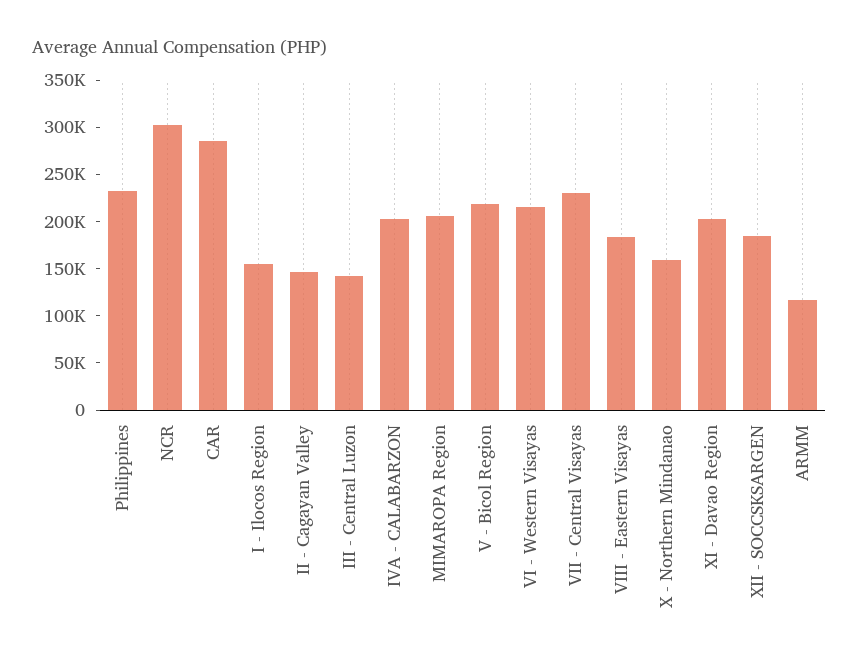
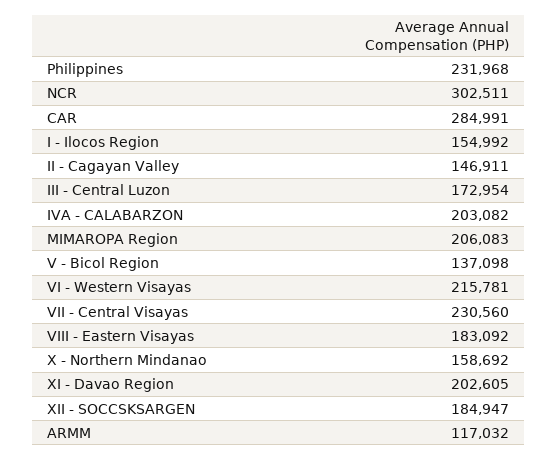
  {
    "Philippines": 231968,
    "NCR": 302511,
    "CAR": 284991,
    "I - Ilocos Region": 154992,
    "II - Cagayan Valley": 146911,
-   "III - Central Luzon": 140000,
+   "III - Central Luzon": 172954,
    "IVA - CALABARZON": 203082,
    "MIMAROPA Region": 206083,
-   "V - Bicol Region": 220000,
+   "V - Bicol Region": 137098,
    "VI - Western Visayas": 215781,
    "VII - Central Visayas": 230560,
    "VIII - Eastern Visayas": 183092,
    "X - Northern Mindanao": 158692,
    "XI - Davao Region": 202605,
    "XII - SOCCSKSARGEN": 184947,
    "ARMM": 117032
  }

